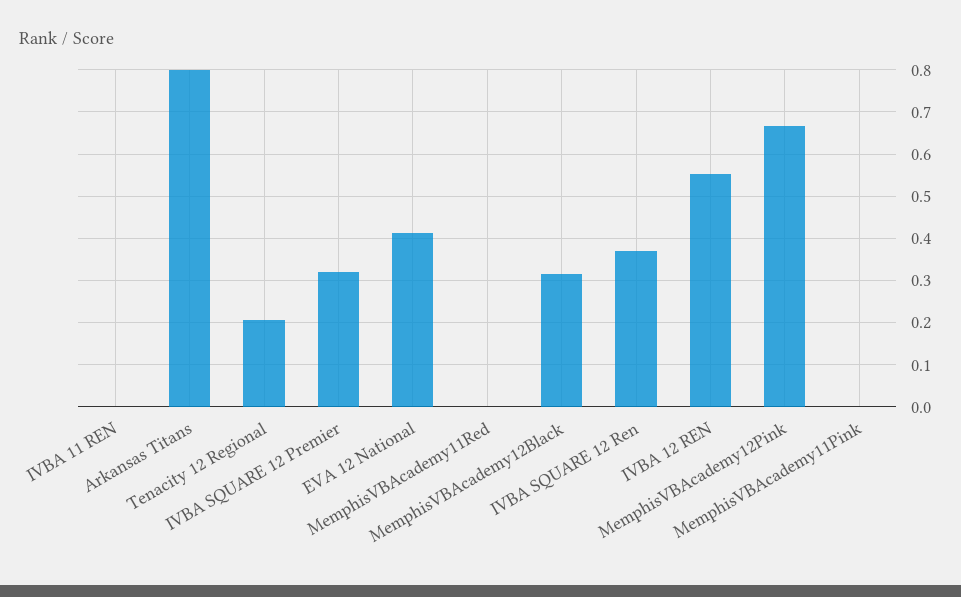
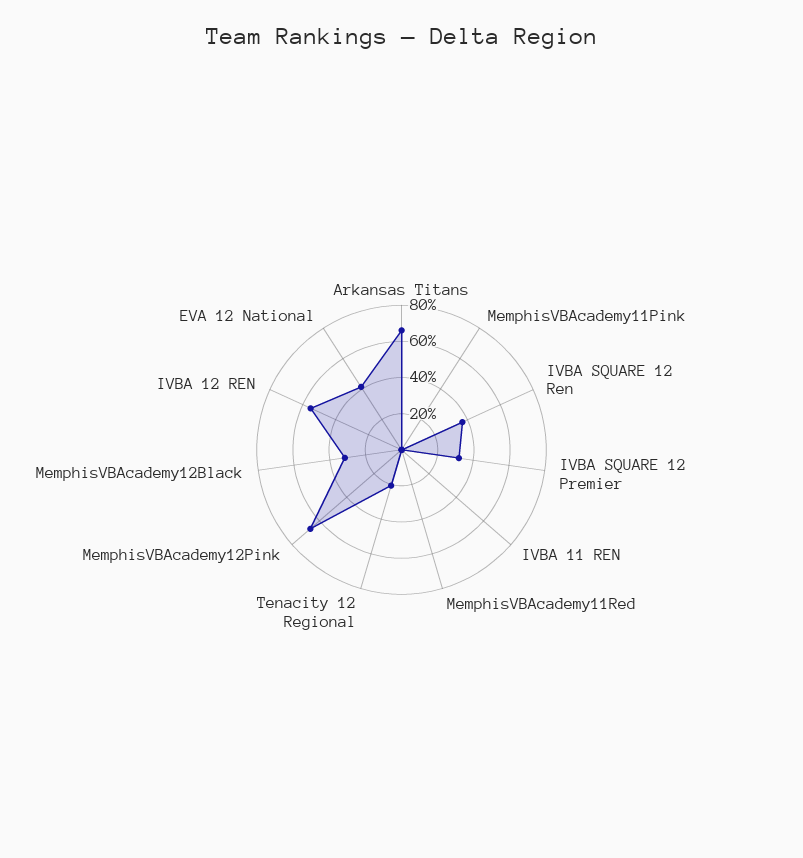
  {
    "IVBA 11 REN": 0,
-   "Arkansas Titans": 0.8,
+   "Arkansas Titans": 0.65,
    "Tenacity 12 Regional": 0.2,
    "IVBA SQUARE 12 Premier": 0.32,
    "EVA 12 National": 0.42,
    "MemphisVBAcademy11Red": 0,
    "MemphisVBAcademy12Black": 0.32,
    "IVBA SQUARE 12 Ren": 0.38,
    "IVBA 12 REN": 0.56,
    "MemphisVBAcademy12Pink": 0.66,
    "MemphisVBAcademy11Pink": 0
  }

